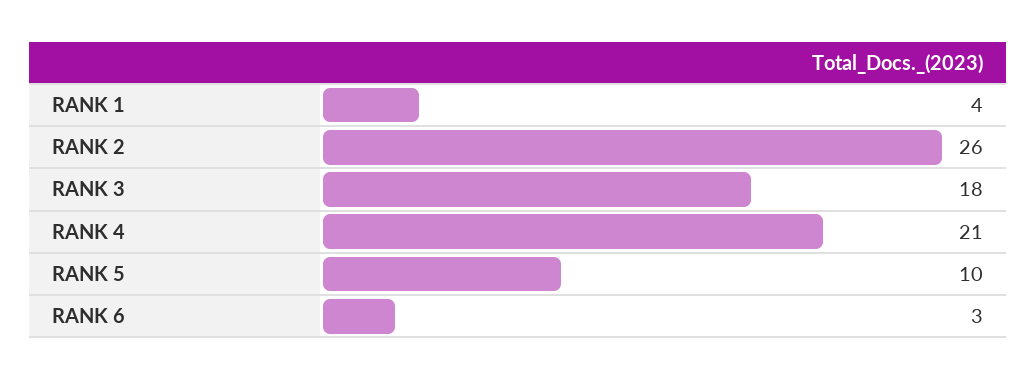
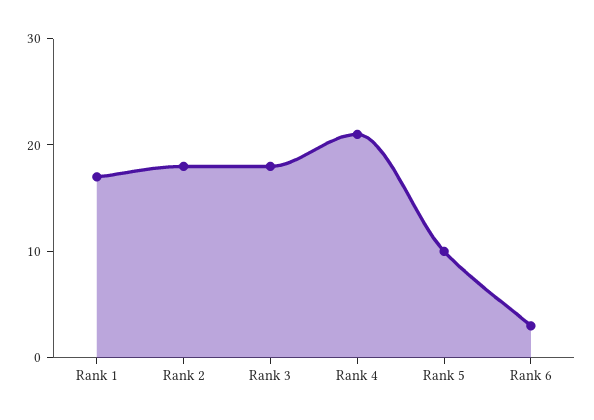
  {
-   "RANK 1": 4,
+   "RANK 1": 17,
-   "RANK 2": 26,
+   "RANK 2": 18,
    "RANK 3": 18,
    "RANK 4": 21,
    "RANK 5": 10,
    "RANK 6": 3
  }

